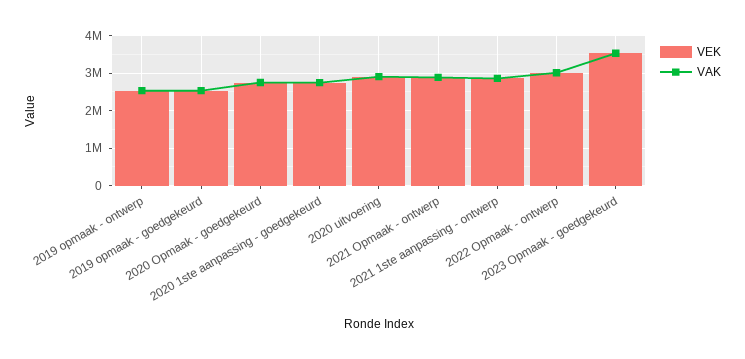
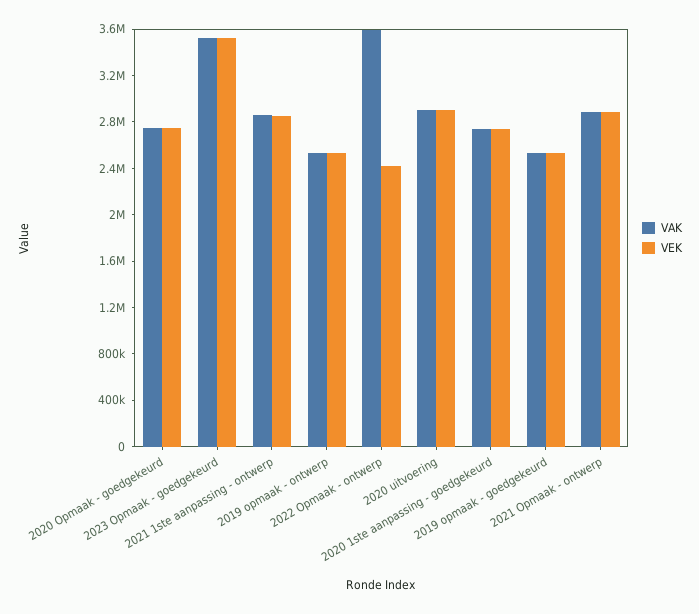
  {
    "VEK": {
      "2019 opmaak - ontwerp": 2500000,
      "2019 opmaak - goedgekeurd": 2500000,
      "2020 Opmaak - goedgekeurd": 2700000,
      "2020 1ste aanpassing - goedgekeurd": 2700000,
      "2020 uitvoering": 2900000,
      "2021 Opmaak - ontwerp": 2900000,
      "2021 1ste aanpassing - ontwerp": 2900000,
-     "2022 Opmaak - ontwerp": 3000000,
+     "2022 Opmaak - ontwerp": 2400000,
      "2023 Opmaak - goedgekeurd": 3500000
    },
    "VAK": {
      "2019 opmaak - ontwerp": 2500000,
      "2019 opmaak - goedgekeurd": 2500000,
      "2020 Opmaak - goedgekeurd": 2700000,
      "2020 1ste aanpassing - goedgekeurd": 2700000,
      "2020 uitvoering": 2900000,
      "2021 Opmaak - ontwerp": 2900000,
      "2021 1ste aanpassing - ontwerp": 2900000,
-     "2022 Opmaak - ontwerp": 3000000,
+     "2022 Opmaak - ontwerp": 3600000,
      "2023 Opmaak - goedgekeurd": 3500000
    }
  }

